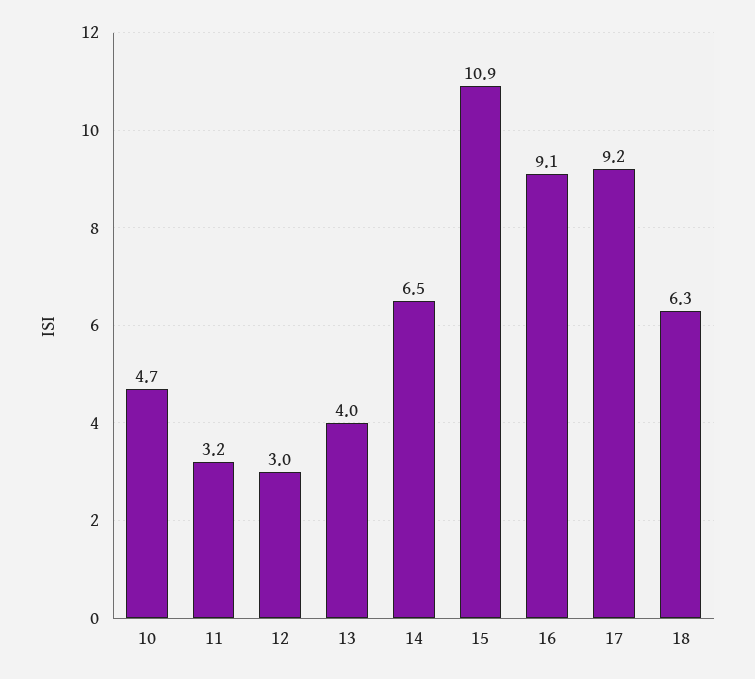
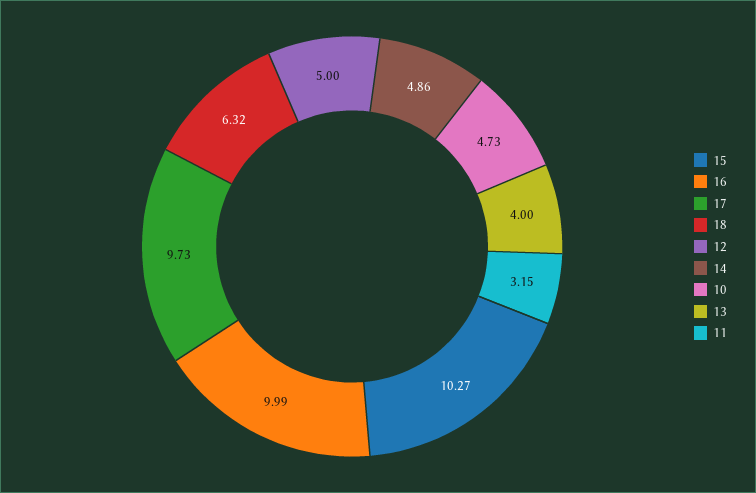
  {
    "10": 4.73,
    "11": 3.15,
-   "12": 3,
+   "12": 5,
    "13": 4,
-   "14": 6.5,
+   "14": 4.86,
-   "15": 10.9,
+   "15": 10.27,
-   "16": 9.1,
+   "16": 9.99,
-   "17": 9.2,
+   "17": 9.73,
    "18": 6.32
  }

